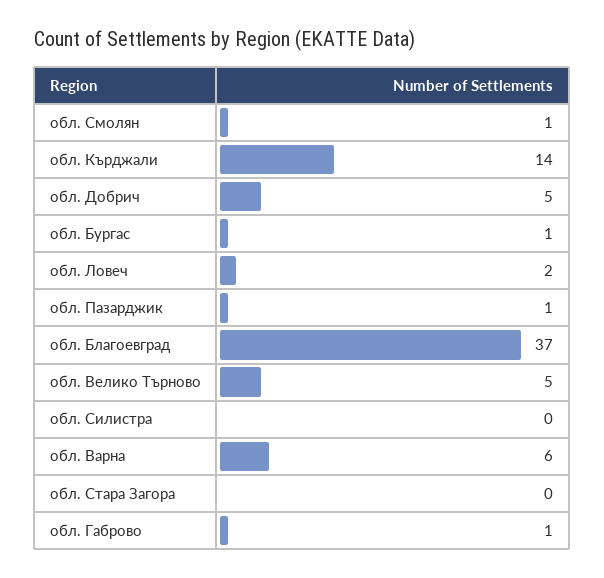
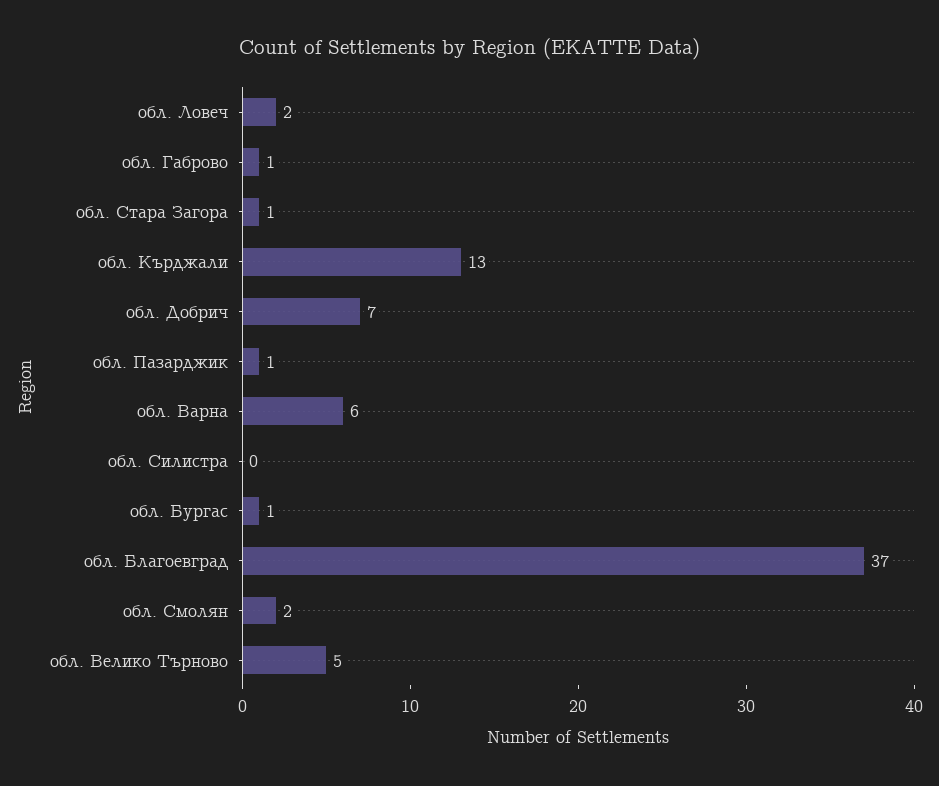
  {
-   "обл. Смолян": 1,
+   "обл. Смолян": 2,
-   "обл. Кърджали": 14,
+   "обл. Кърджали": 13,
-   "обл. Добрич": 5,
+   "обл. Добрич": 7,
    "обл. Бургас": 1,
    "обл. Ловеч": 2,
    "обл. Пазарджик": 1,
    "обл. Благоевград": 37,
    "обл. Велико Търново": 5,
    "обл. Силистра": 0,
    "обл. Варна": 6,
-   "обл. Стара Загора": 0,
+   "обл. Стара Загора": 1,
    "обл. Габрово": 1
  }

